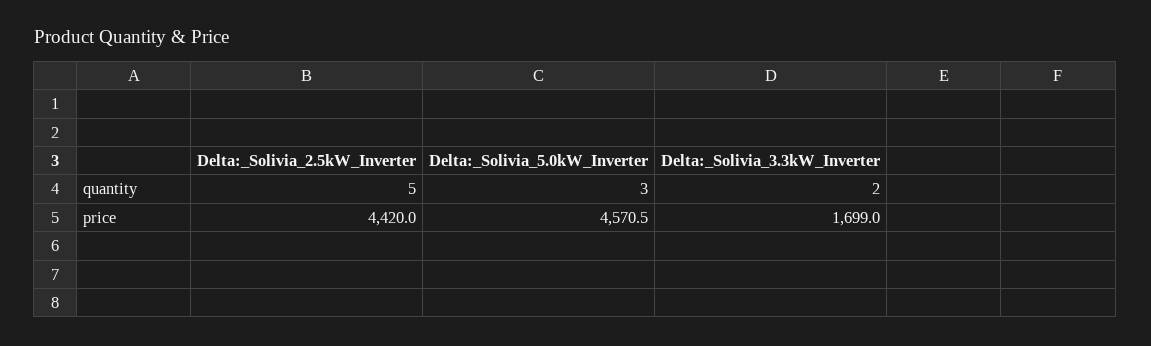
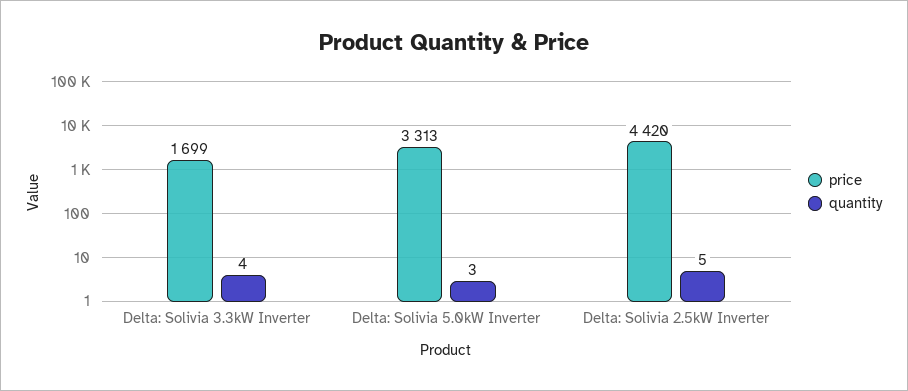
  {
    "quantity": {
      "Delta:_Solivia_2.5kW_Inverter": 5,
      "Delta:_Solivia_5.0kW_Inverter": 3,
-     "Delta:_Solivia_3.3kW_Inverter": 2
+     "Delta:_Solivia_3.3kW_Inverter": 4
    },
    "price": {
      "Delta:_Solivia_2.5kW_Inverter": 4420,
-     "Delta:_Solivia_5.0kW_Inverter": 4570.5,
+     "Delta:_Solivia_5.0kW_Inverter": 3313,
      "Delta:_Solivia_3.3kW_Inverter": 1699
    }
  }

